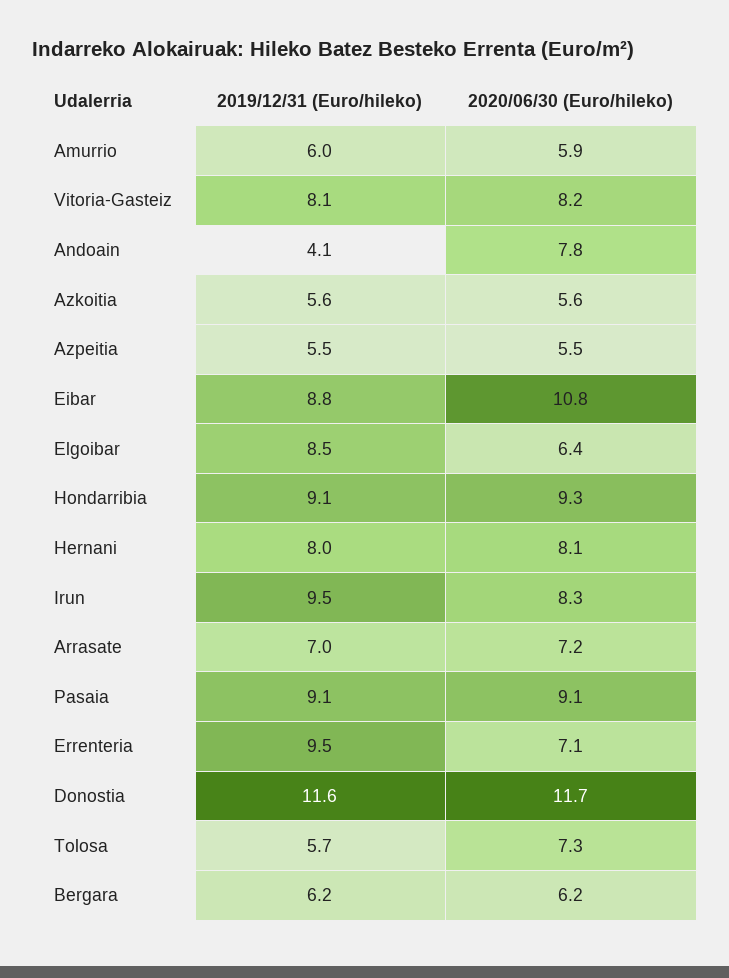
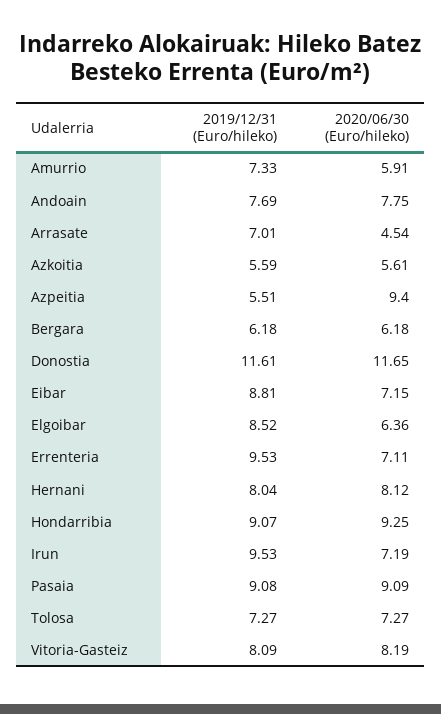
  {
    "2019/12/31 (Euro/hileko)": {
-     "Amurrio": 6,
+     "Amurrio": 7.33,
      "Vitoria-Gasteiz": 8.09,
-     "Andoain": 4.1,
+     "Andoain": 7.69,
      "Azkoitia": 5.59,
      "Azpeitia": 5.51,
      "Eibar": 8.81,
      "Elgoibar": 8.52,
      "Hondarribia": 9.07,
      "Hernani": 8.04,
      "Irun": 9.53,
      "Arrasate": 7.01,
      "Pasaia": 9.08,
      "Errenteria": 9.53,
      "Donostia": 11.61,
-     "Tolosa": 5.7,
+     "Tolosa": 7.27,
      "Bergara": 6.18
    },
    "2020/06/30 (Euro/hileko)": {
      "Amurrio": 5.91,
      "Vitoria-Gasteiz": 8.19,
      "Andoain": 7.75,
      "Azkoitia": 5.61,
-     "Azpeitia": 5.5,
+     "Azpeitia": 9.4,
-     "Eibar": 10.8,
+     "Eibar": 7.15,
      "Elgoibar": 6.36,
      "Hondarribia": 9.25,
      "Hernani": 8.12,
-     "Irun": 8.3,
+     "Irun": 7.19,
-     "Arrasate": 7.2,
+     "Arrasate": 4.54,
      "Pasaia": 9.09,
      "Errenteria": 7.11,
      "Donostia": 11.65,
      "Tolosa": 7.27,
      "Bergara": 6.18
    }
  }

